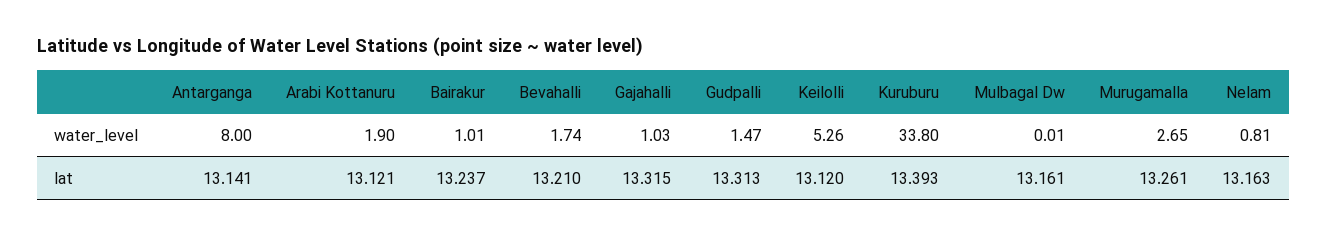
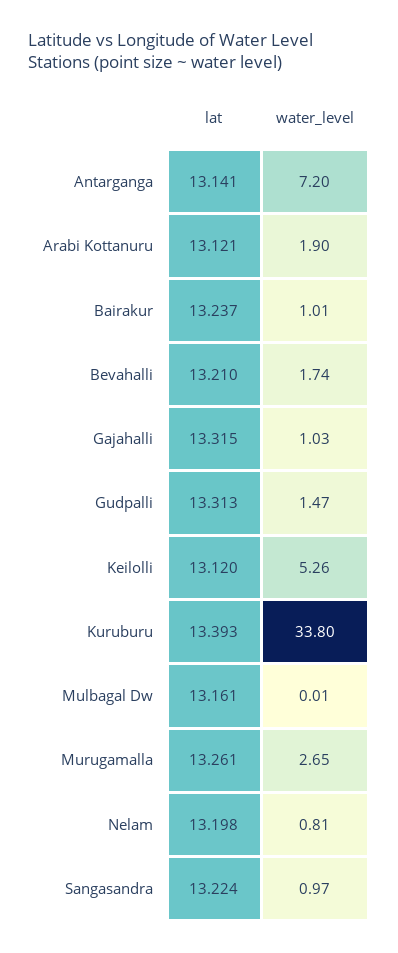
  {
    "Antarganga": {
-     "water_level": 8,
+     "water_level": 7.2,
      "lat": 13.141
    },
    "Arabi Kottanuru": {
      "water_level": 1.9,
      "lat": 13.121
    },
    "Bairakur": {
      "water_level": 1.01,
      "lat": 13.237
    },
    "Bevahalli": {
      "water_level": 1.74,
      "lat": 13.21
    },
    "Gajahalli": {
      "water_level": 1.03,
      "lat": 13.315
    },
    "Gudpalli": {
      "water_level": 1.47,
      "lat": 13.313
    },
    "Keilolli": {
      "water_level": 5.26,
      "lat": 13.12
    },
    "Kuruburu": {
      "water_level": 33.8,
      "lat": 13.393
    },
    "Mulbagal Dw": {
      "water_level": 0.01,
      "lat": 13.161
    },
    "Murugamalla": {
      "water_level": 2.65,
      "lat": 13.261
    },
    "Nelam": {
      "water_level": 0.81,
-     "lat": 13.163
+     "lat": 13.198
-   }
+   },
+   "Sangasandra": {
+     "lat": 13.224,
+     "water_level": 0.97
+   }
  }

